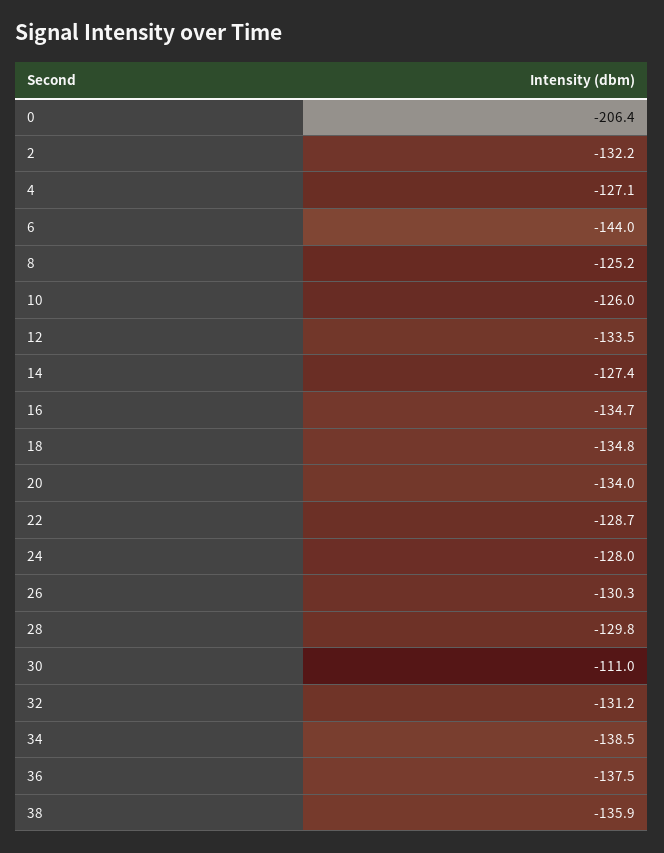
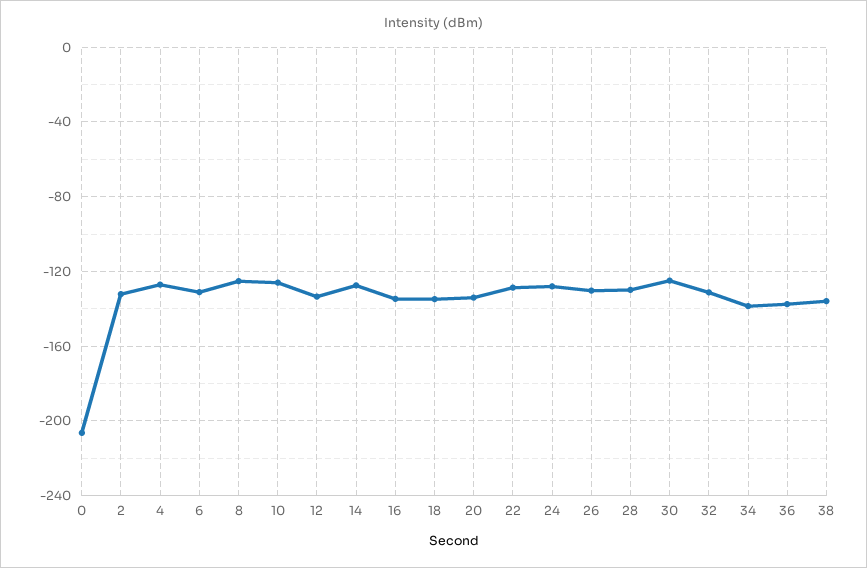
  {
    "0": -206.4,
    "2": -132.2,
    "4": -127.1,
-   "6": -144,
+   "6": -130,
    "8": -125.2,
    "10": -126,
    "12": -133.5,
    "14": -127.4,
    "16": -134.7,
    "18": -134.8,
    "20": -134,
    "22": -128.7,
    "24": -128,
    "26": -130.3,
    "28": -129.8,
-   "30": -111,
+   "30": -125,
    "32": -131.2,
    "34": -138.5,
    "36": -137.5,
    "38": -135.9
  }

